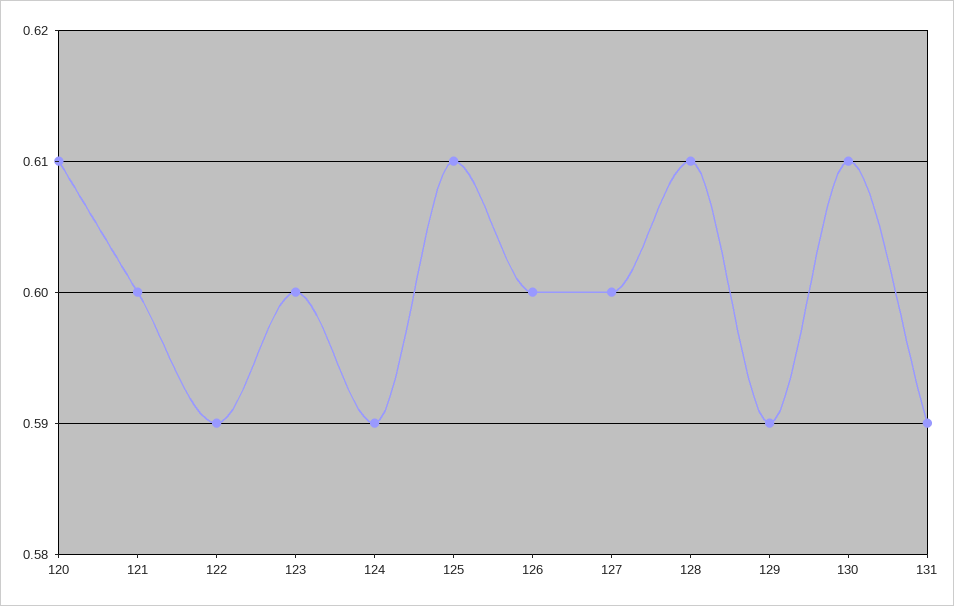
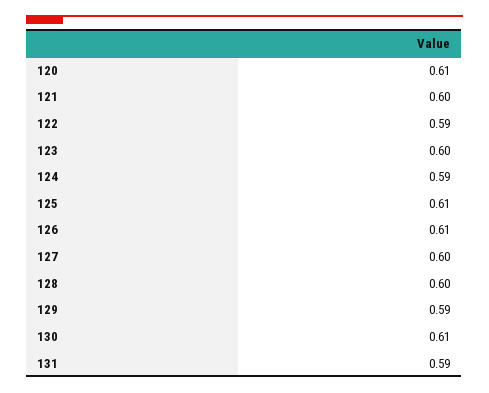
  {
    "120": 0.61,
    "121": 0.6,
    "122": 0.59,
    "123": 0.6,
    "124": 0.59,
    "125": 0.61,
-   "126": 0.6,
+   "126": 0.61,
    "127": 0.6,
-   "128": 0.61,
+   "128": 0.6,
    "129": 0.59,
    "130": 0.61,
    "131": 0.59
  }

